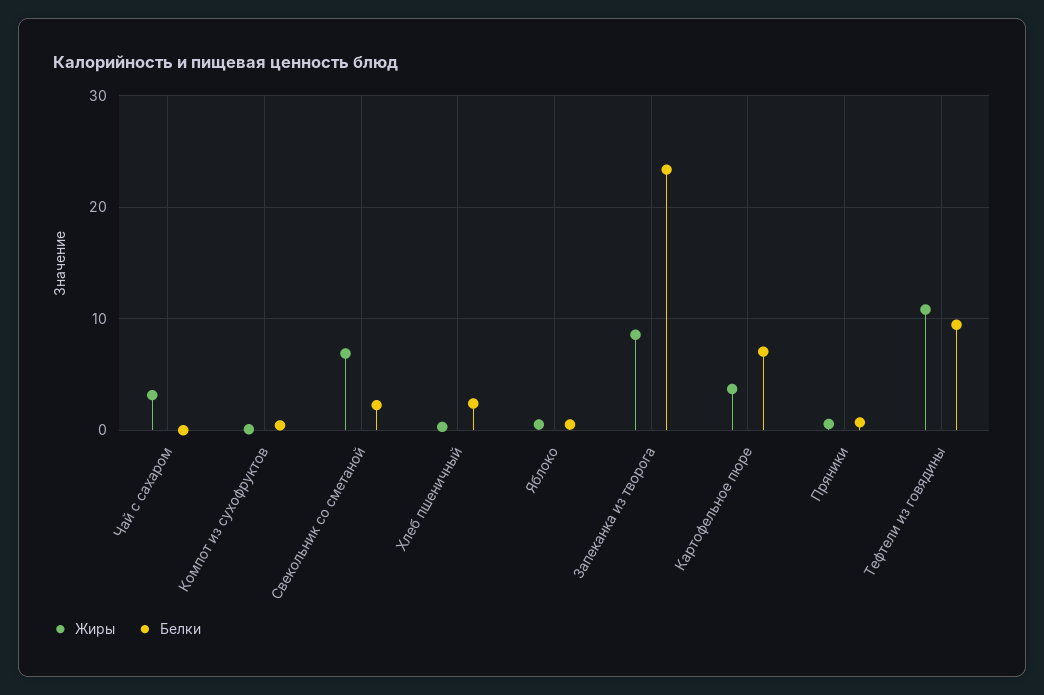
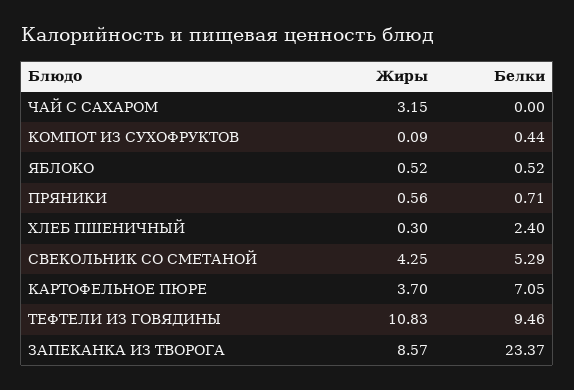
  {
    "Жиры": {
      "Чай с сахаром": 3.15,
      "Компот из сухофруктов": 0.09,
-     "Свекольник со сметаной": 7,
+     "Свекольник со сметаной": 4.25,
      "Хлеб пшеничный": 0.3,
      "Яблоко": 0.52,
      "Запеканка из творога": 8.57,
      "Картофельное пюре": 3.7,
      "Пряники": 0.56,
      "Тефтели из говядины": 10.83
    },
    "Белки": {
      "Чай с сахаром": 0,
      "Компот из сухофруктов": 0.44,
-     "Свекольник со сметаной": 2,
+     "Свекольник со сметаной": 5.29,
      "Хлеб пшеничный": 2.4,
      "Яблоко": 0.52,
      "Запеканка из творога": 23.37,
      "Картофельное пюре": 7.05,
      "Пряники": 0.71,
      "Тефтели из говядины": 9.46
    }
  }

